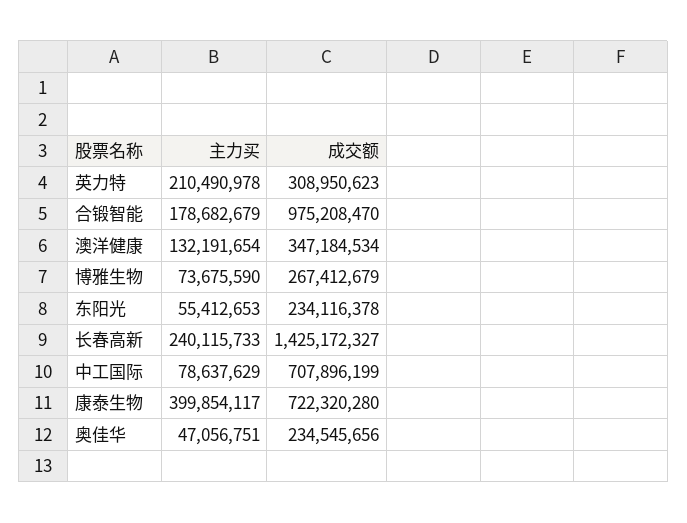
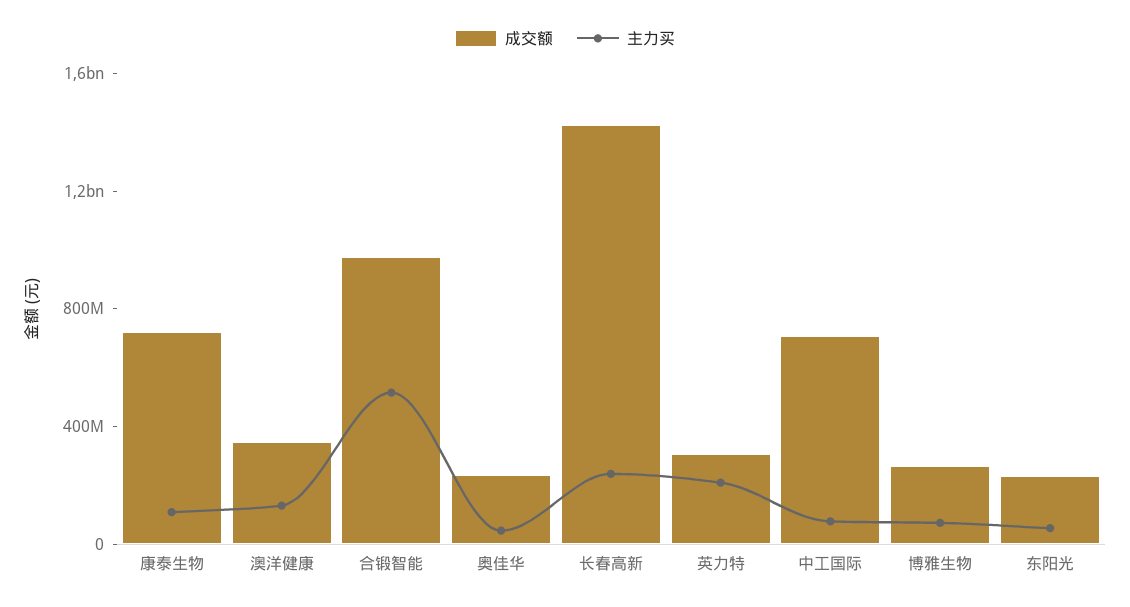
  {
    "主力买": {
      "英力特": 210490978,
-     "合锻智能": 178682679,
+     "合锻智能": 500000000,
      "澳洋健康": 132191654,
      "博雅生物": 73675590,
      "东阳光": 55412653,
      "长春高新": 240115733,
      "中工国际": 78637629,
-     "康泰生物": 399854117,
+     "康泰生物": 100000000,
      "奥佳华": 47056751
    },
    "成交额": {
      "英力特": 308950623,
      "合锻智能": 975208470,
      "澳洋健康": 347184534,
      "博雅生物": 267412679,
      "东阳光": 234116378,
      "长春高新": 1425172327,
      "中工国际": 707896199,
      "康泰生物": 722320280,
      "奥佳华": 234545656
    }
  }

